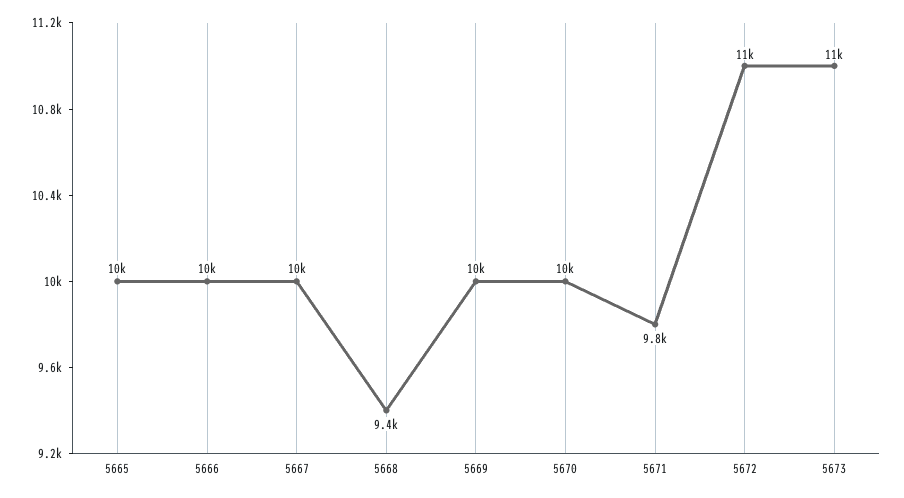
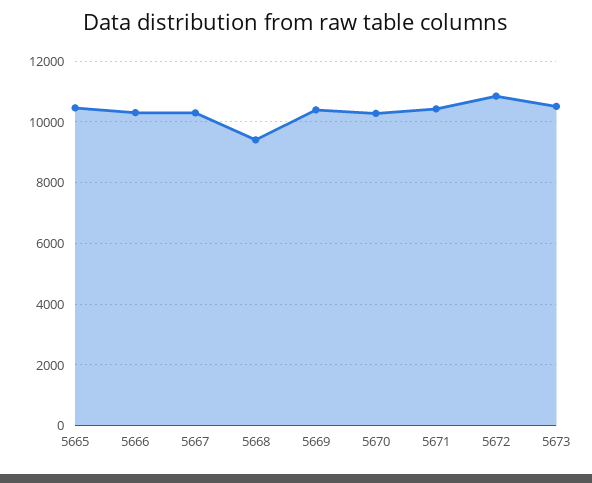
  {
    "5665": 10000,
    "5666": 10000,
    "5667": 10000,
    "5668": 9400,
    "5669": 10000,
    "5670": 10000,
-   "5671": 9800,
+   "5671": 10400,
    "5672": 11000,
    "5673": 11000
  }

